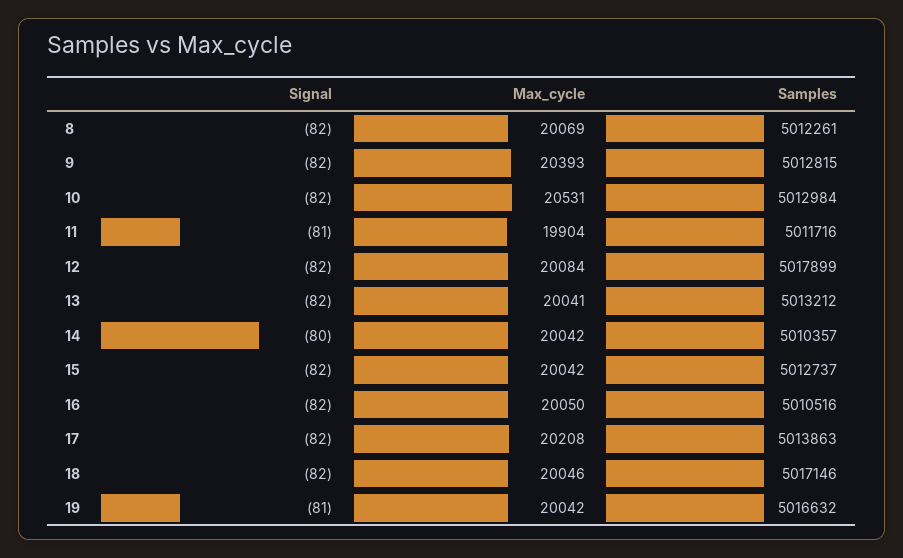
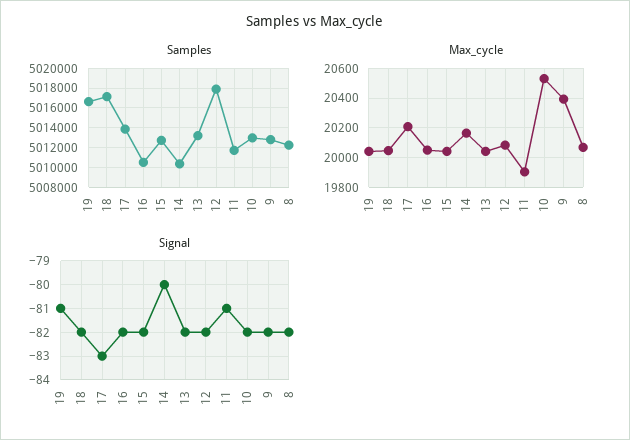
  {
    "Signal": {
      "8": -82,
      "9": -82,
      "10": -82,
      "11": -81,
      "12": -82,
      "13": -82,
      "14": -80,
      "15": -82,
      "16": -82,
-     "17": -82,
+     "17": -83,
      "18": -82,
      "19": -81
    },
    "Max_cycle": {
      "8": 20069,
      "9": 20393,
      "10": 20531,
      "11": 19904,
      "12": 20084,
      "13": 20041,
-     "14": 20042,
+     "14": 20150,
      "15": 20042,
      "16": 20050,
      "17": 20208,
      "18": 20046,
      "19": 20042
    },
    "Samples": {
      "8": 5012261,
      "9": 5012815,
      "10": 5012984,
      "11": 5011716,
      "12": 5017899,
      "13": 5013212,
      "14": 5010357,
      "15": 5012737,
      "16": 5010516,
      "17": 5013863,
      "18": 5017146,
      "19": 5016632
    }
  }

